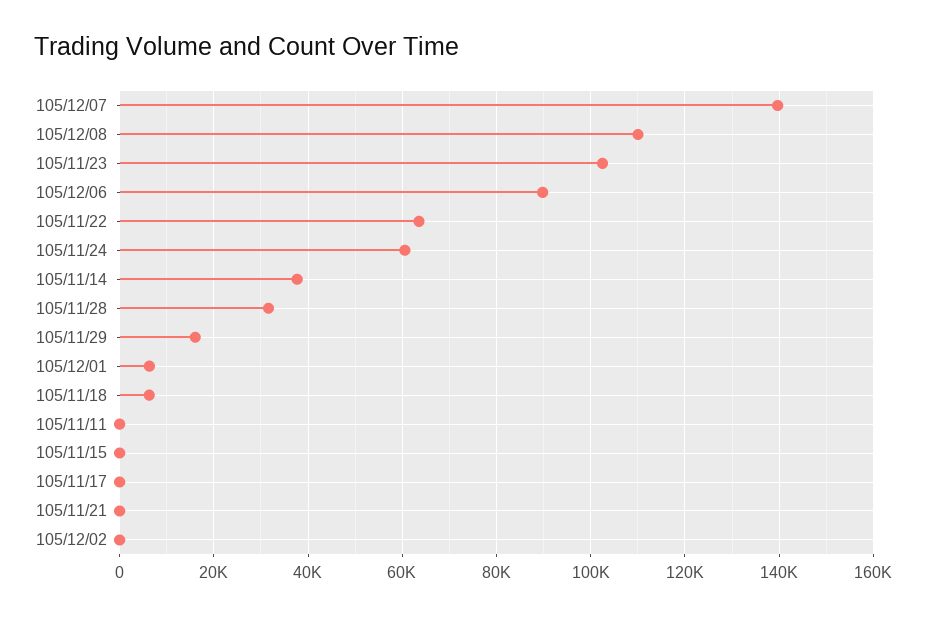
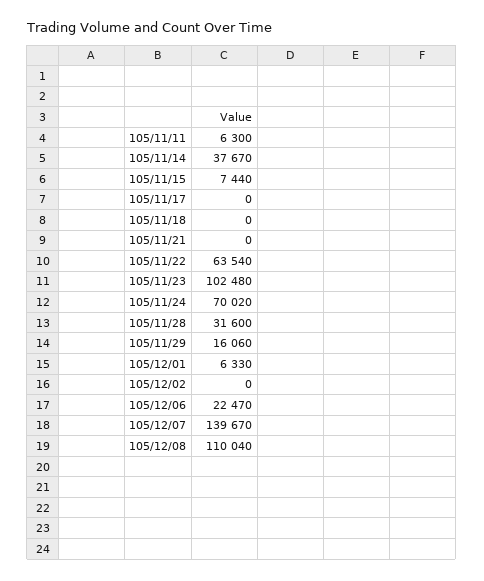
  {
    "105/12/07": 139670,
    "105/12/08": 110040,
    "105/11/23": 102480,
-   "105/12/06": 90000,
+   "105/12/06": 22470,
    "105/11/22": 63540,
-   "105/11/24": 60000,
+   "105/11/24": 70020,
    "105/11/14": 37670,
    "105/11/28": 31600,
    "105/11/29": 16060,
    "105/12/01": 6330,
-   "105/11/18": 6000,
+   "105/11/18": 0,
-   "105/11/11": 0,
+   "105/11/11": 6300,
-   "105/11/15": 0,
+   "105/11/15": 7440,
    "105/11/17": 0,
    "105/11/21": 0,
    "105/12/02": 0
  }

